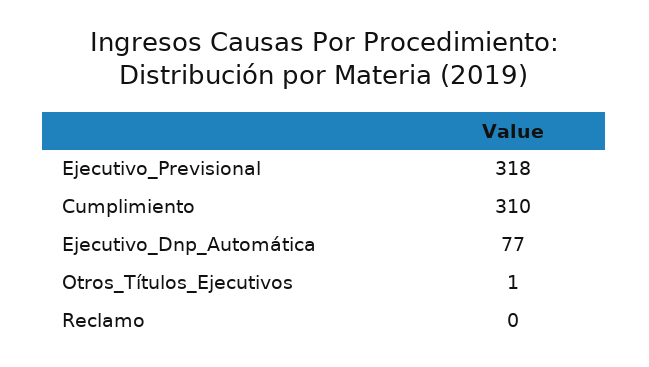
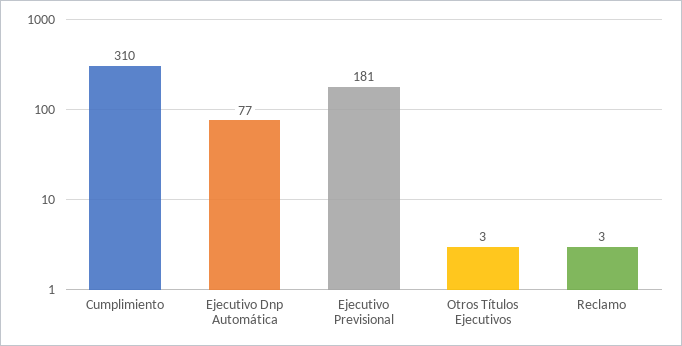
  {
-   "Ejecutivo_Previsional": 318,
+   "Ejecutivo_Previsional": 181,
    "Cumplimiento": 310,
    "Ejecutivo_Dnp_Automática": 77,
-   "Otros_Títulos_Ejecutivos": 1,
+   "Otros_Títulos_Ejecutivos": 3,
-   "Reclamo": 0
+   "Reclamo": 3
  }

